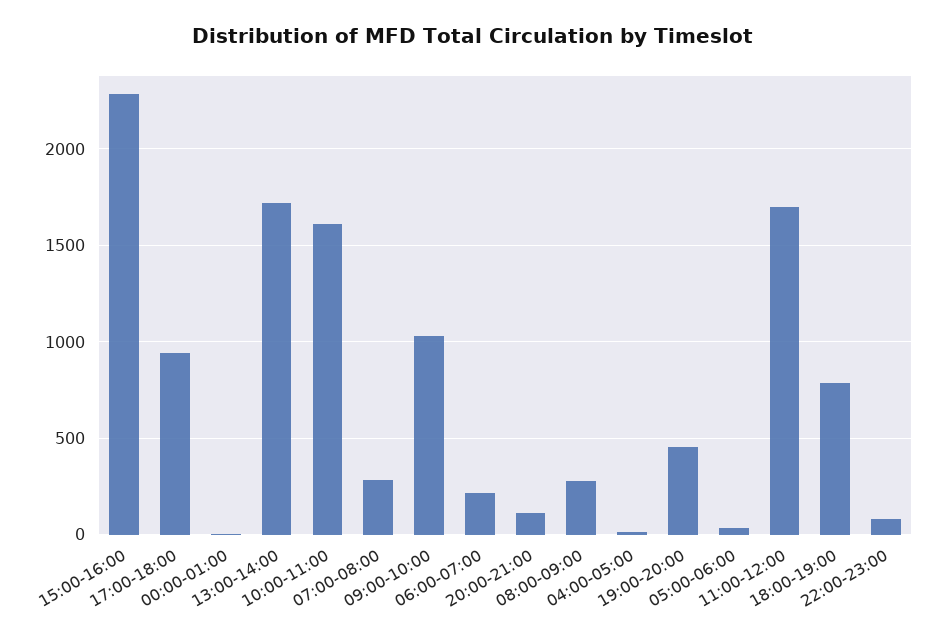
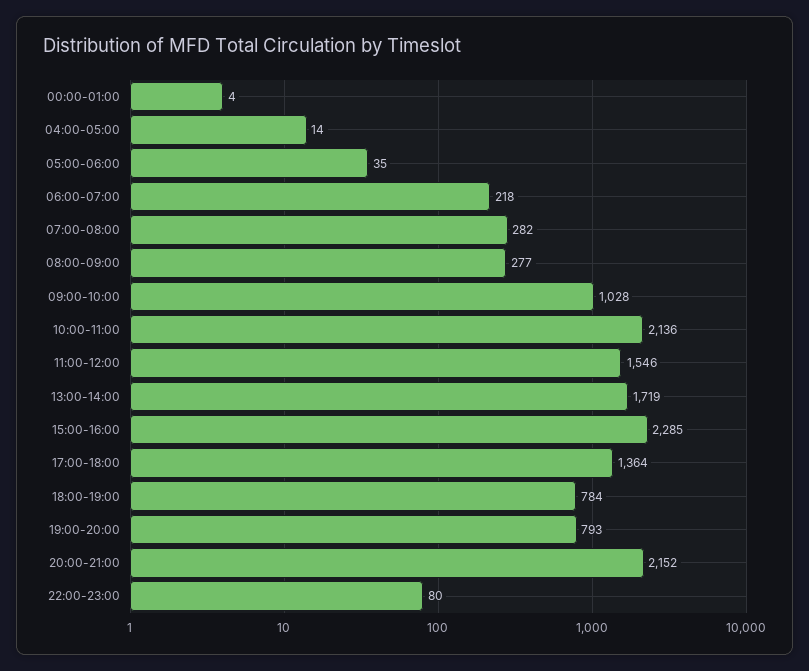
  {
    "15:00-16:00": 2285,
-   "17:00-18:00": 950,
+   "17:00-18:00": 1364,
    "00:00-01:00": 4,
    "13:00-14:00": 1719,
-   "10:00-11:00": 1600,
+   "10:00-11:00": 2136,
    "07:00-08:00": 282,
    "09:00-10:00": 1028,
    "06:00-07:00": 218,
-   "20:00-21:00": 100,
+   "20:00-21:00": 2152,
    "08:00-09:00": 277,
    "04:00-05:00": 14,
-   "19:00-20:00": 450,
+   "19:00-20:00": 793,
    "05:00-06:00": 35,
-   "11:00-12:00": 1700,
+   "11:00-12:00": 1546,
    "18:00-19:00": 784,
    "22:00-23:00": 80
  }

